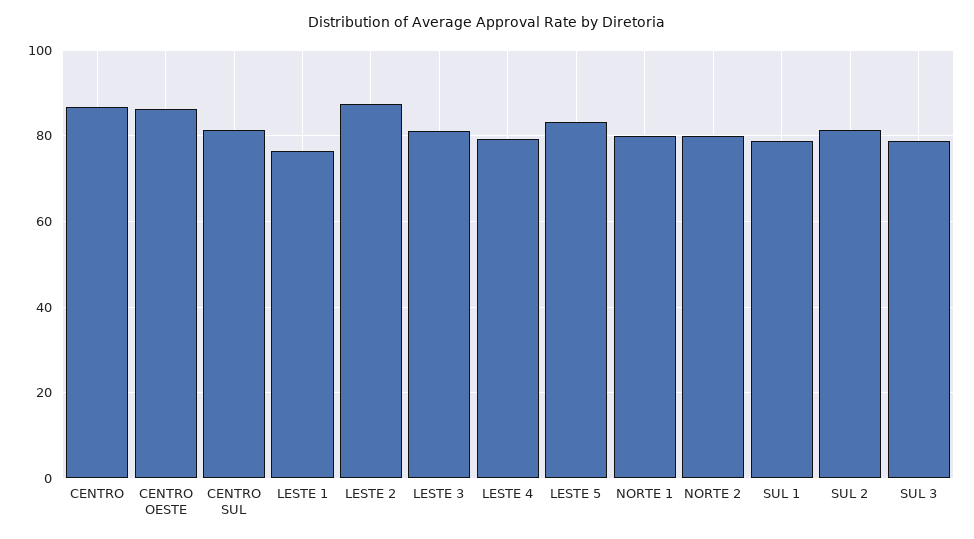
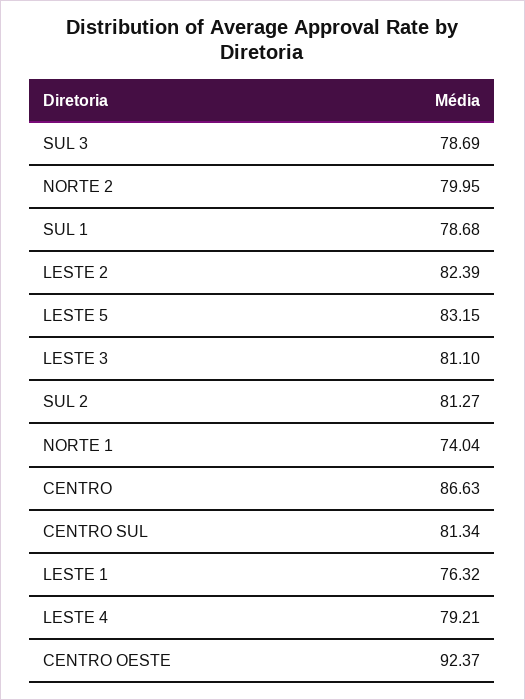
  {
    "CENTRO": 86.63,
-   "CENTRO OESTE": 86,
+   "CENTRO OESTE": 92.37,
    "CENTRO SUL": 81.34,
    "LESTE 1": 76.32,
-   "LESTE 2": 88,
+   "LESTE 2": 82.39,
    "LESTE 3": 81.1,
    "LESTE 4": 79.21,
    "LESTE 5": 83.15,
-   "NORTE 1": 80,
+   "NORTE 1": 74.04,
    "NORTE 2": 79.95,
    "SUL 1": 78.68,
    "SUL 2": 81.27,
    "SUL 3": 78.69
  }

